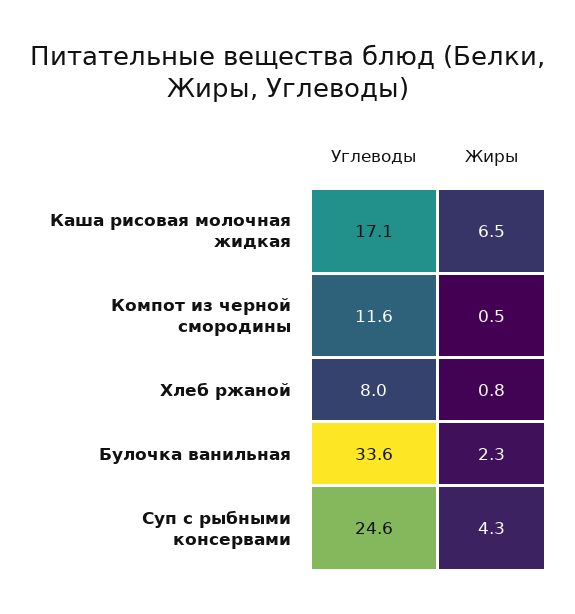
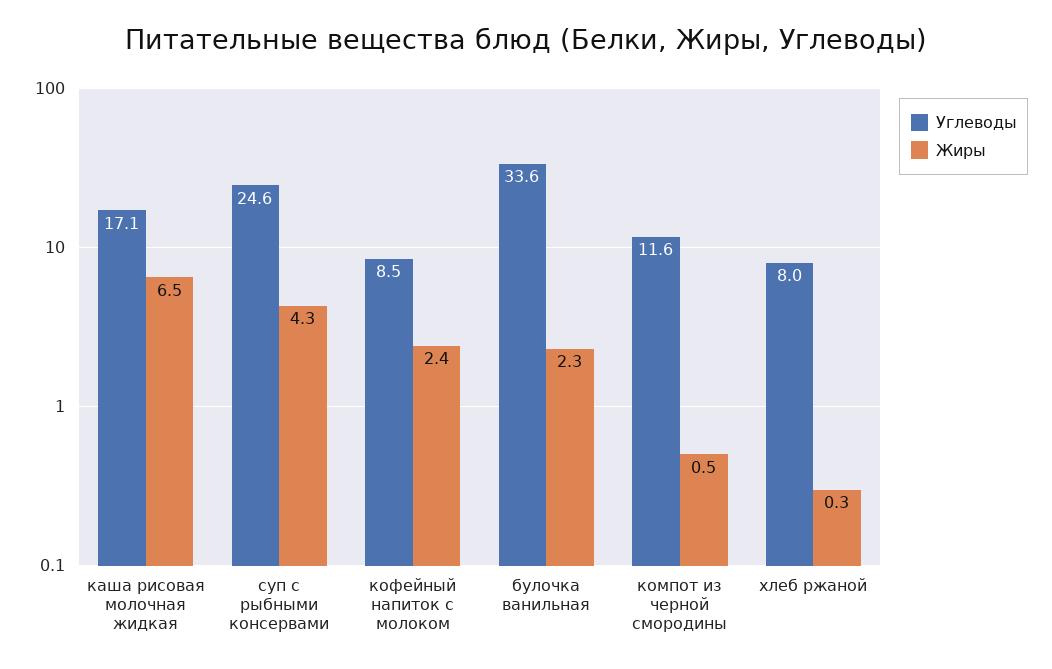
  {
    "Углеводы": {
      "Каша рисовая молочная жидкая": 17.1,
      "Компот из черной смородины": 11.6,
      "Хлеб ржаной": 8,
      "Булочка ванильная": 33.6,
-     "Суп с рыбными консервами": 24.6
+     "Суп с рыбными консервами": 24.6,
+     "кофейный напиток с молоком": 8.5
    },
    "Жиры": {
      "Каша рисовая молочная жидкая": 6.5,
      "Компот из черной смородины": 0.5,
-     "Хлеб ржаной": 0.8,
+     "Хлеб ржаной": 0.3,
      "Булочка ванильная": 2.3,
-     "Суп с рыбными консервами": 4.3
+     "Суп с рыбными консервами": 4.3,
+     "кофейный напиток с молоком": 2.4
    }
  }

